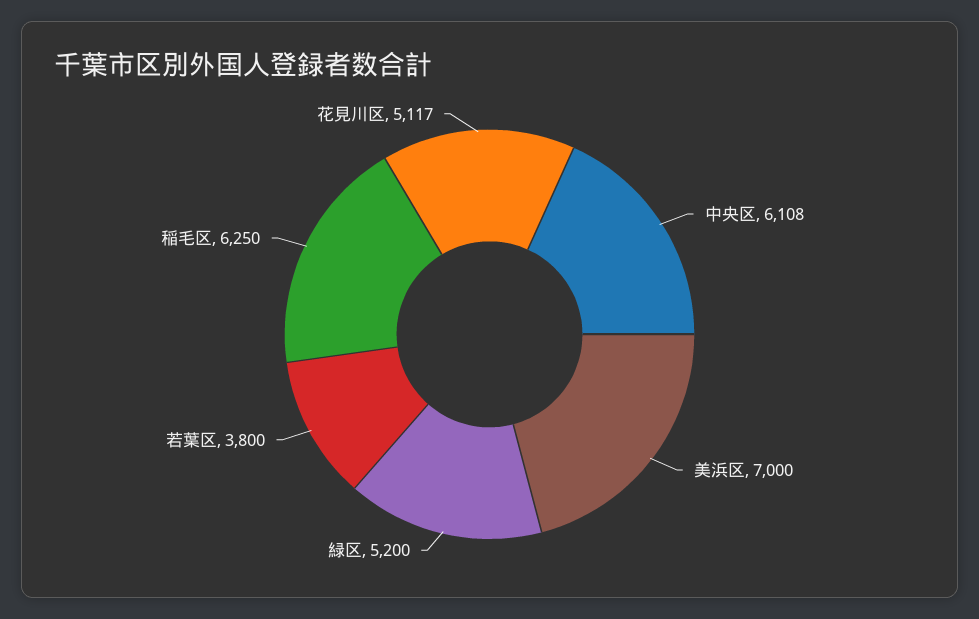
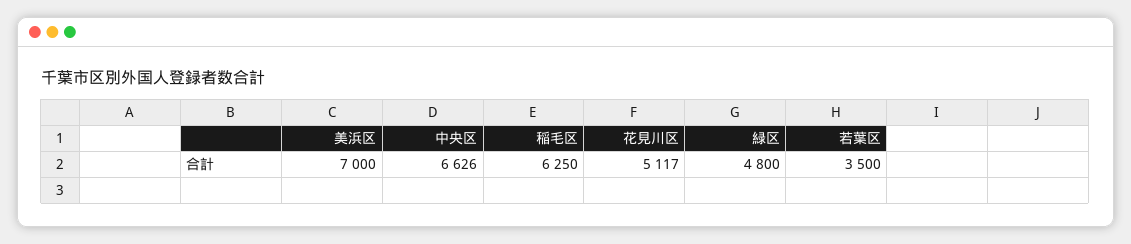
  {
-   "中央区": 6108,
+   "中央区": 6626,
    "美浜区": 7000,
-   "緑区": 5200,
+   "緑区": 4800,
-   "若葉区": 3800,
+   "若葉区": 3500,
    "稲毛区": 6250,
    "花見川区": 5117
  }

